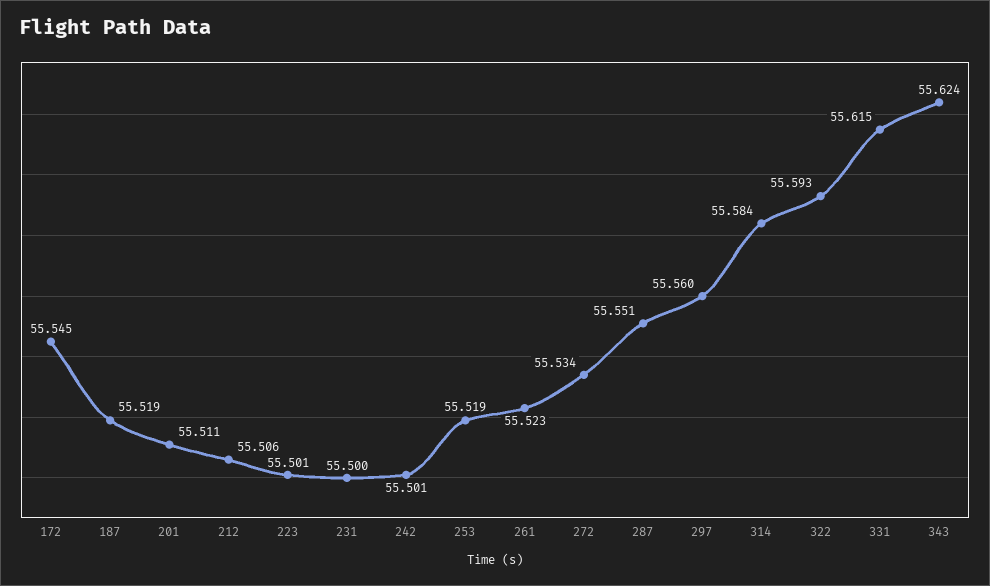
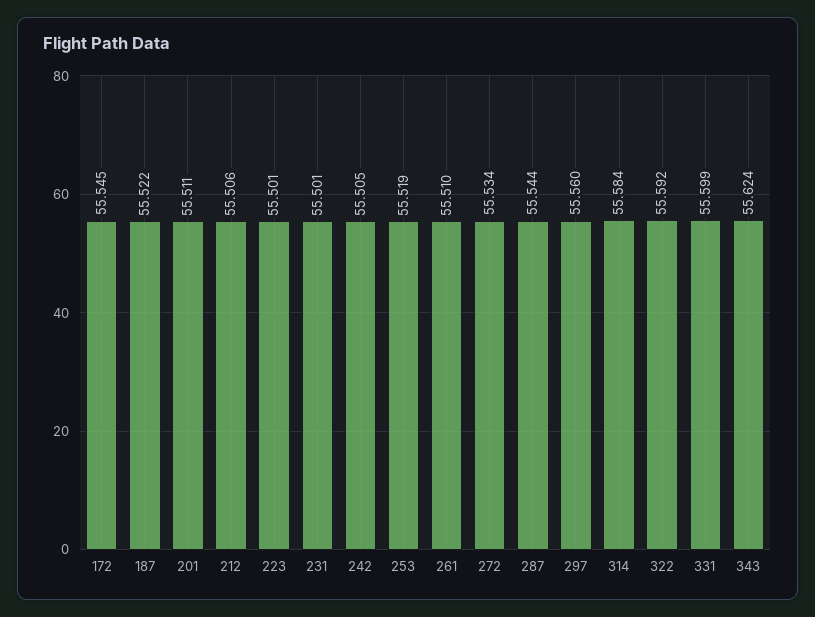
  {
    "172": 55.545,
-   "187": 55.519,
+   "187": 55.522,
    "201": 55.511,
    "212": 55.506,
    "223": 55.501,
-   "231": 55.5,
+   "231": 55.501,
-   "242": 55.501,
+   "242": 55.505,
    "253": 55.519,
-   "261": 55.523,
+   "261": 55.51,
    "272": 55.534,
-   "287": 55.551,
+   "287": 55.544,
    "297": 55.56,
    "314": 55.584,
-   "322": 55.593,
+   "322": 55.592,
-   "331": 55.615,
+   "331": 55.599,
    "343": 55.624
  }

